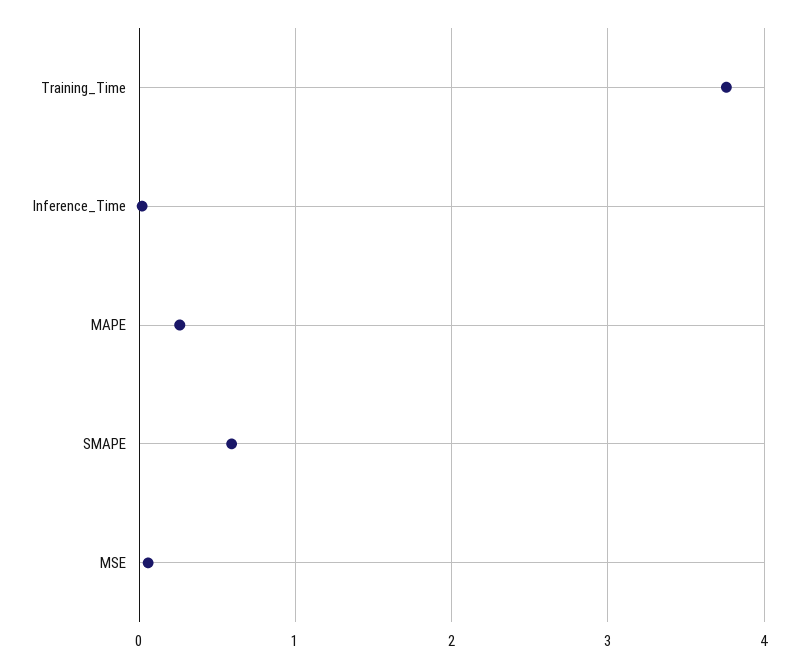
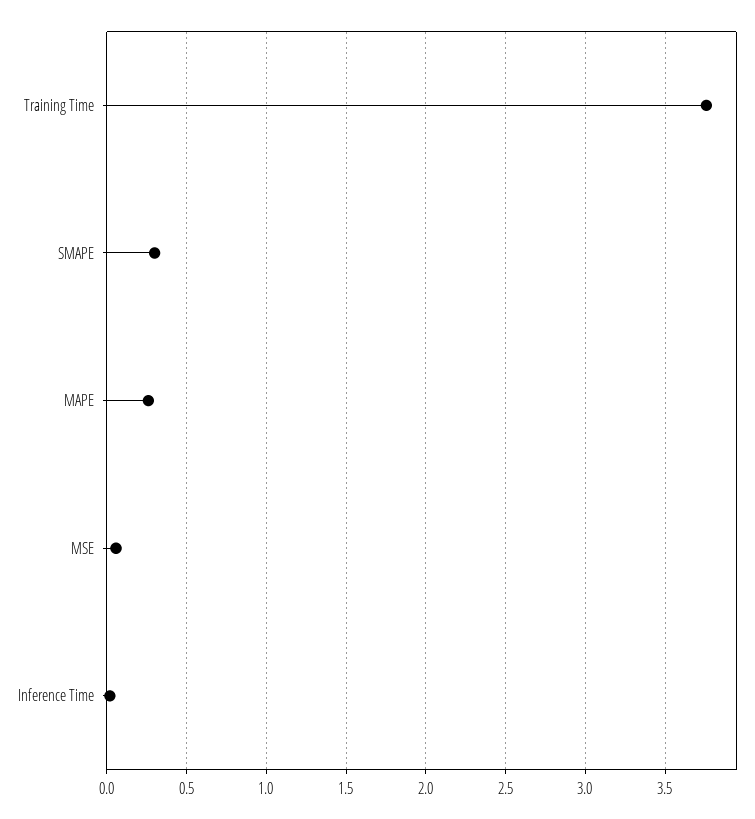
  {
    "Training_Time": 3.75,
    "Inference_Time": 0,
    "MAPE": 0.25,
-   "SMAPE": 0.6,
+   "SMAPE": 0.3,
    "MSE": 0.05
  }

